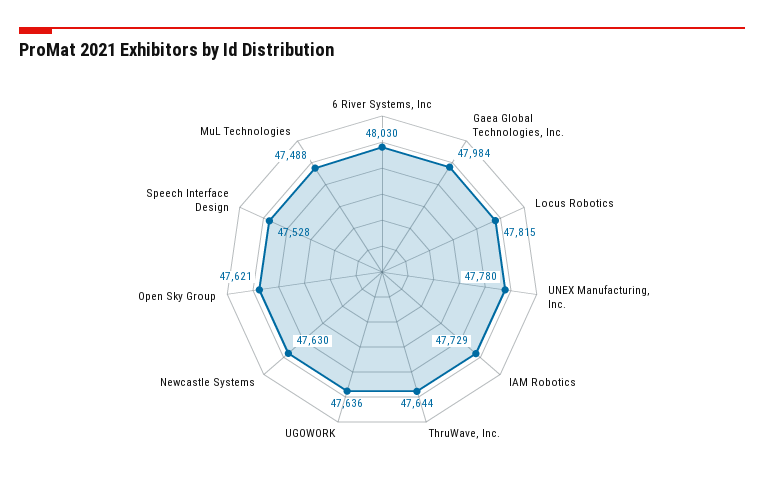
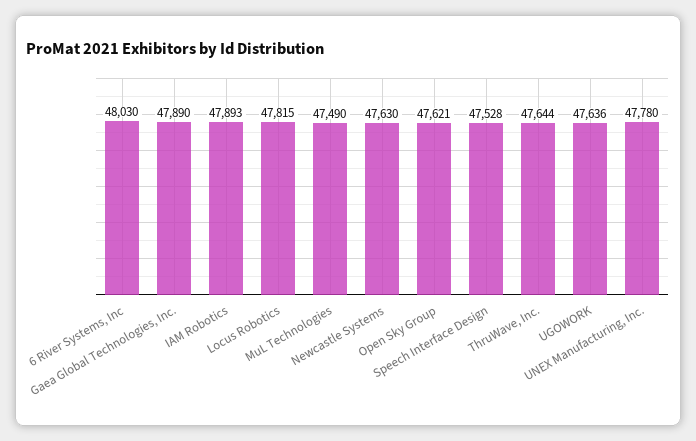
  {
    "6 River Systems, Inc": 48030,
-   "Gaea Global Technologies, Inc.": 47984,
+   "Gaea Global Technologies, Inc.": 47890,
    "Locus Robotics": 47815,
    "UNEX Manufacturing, Inc.": 47780,
-   "IAM Robotics": 47729,
+   "IAM Robotics": 47893,
    "ThruWave, Inc.": 47644,
    "UGOWORK": 47636,
    "Newcastle Systems": 47630,
    "Open Sky Group": 47621,
    "Speech Interface Design": 47528,
-   "MuL Technologies": 47488
+   "MuL Technologies": 47490
  }

